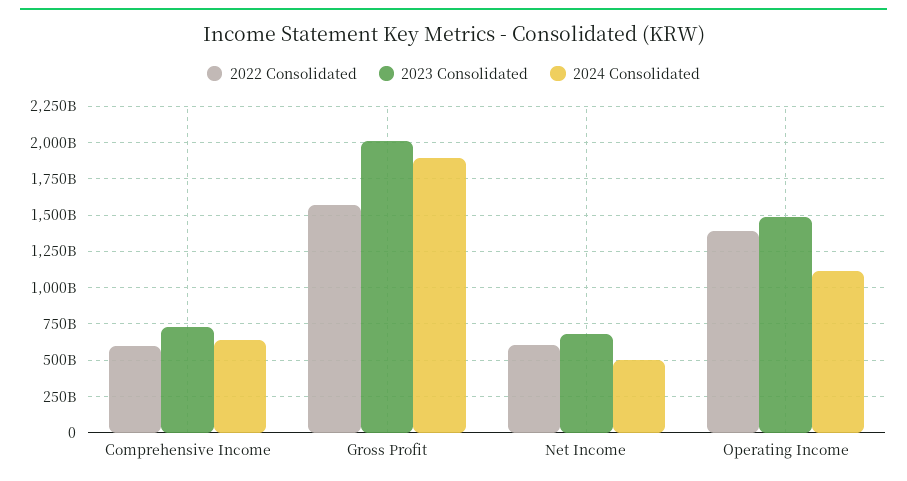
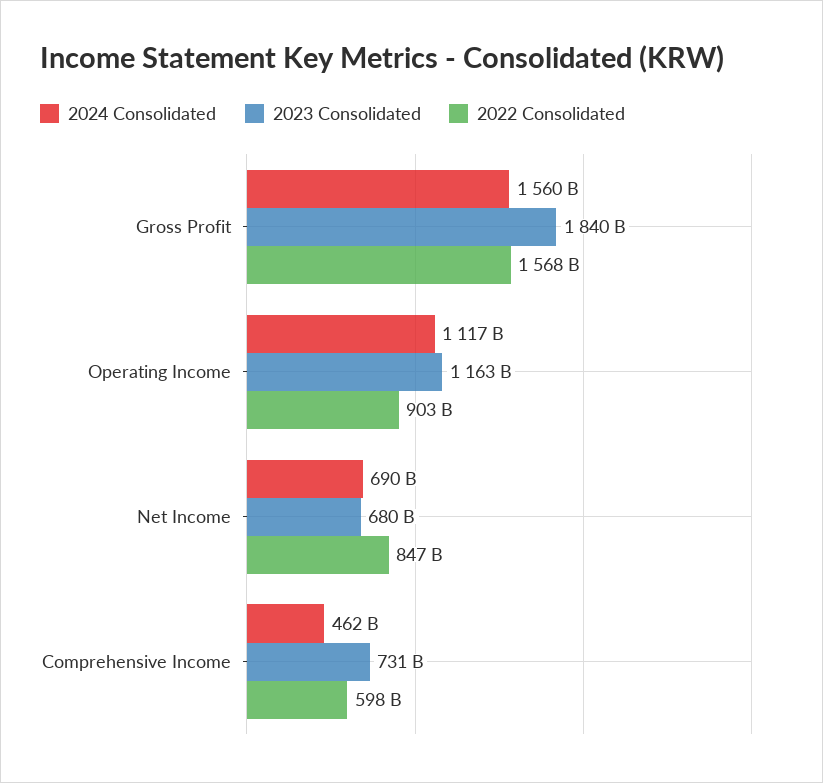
  {
    "2022 Consolidated": {
      "Comprehensive Income": 598000000000,
      "Gross Profit": 1568000000000,
-     "Net Income": 600000000000,
+     "Net Income": 847000000000,
-     "Operating Income": 1400000000000
+     "Operating Income": 903000000000
    },
    "2023 Consolidated": {
      "Comprehensive Income": 731000000000,
-     "Gross Profit": 2000000000000,
+     "Gross Profit": 1840000000000,
      "Net Income": 680000000000,
-     "Operating Income": 1500000000000
+     "Operating Income": 1163000000000
    },
    "2024 Consolidated": {
-     "Comprehensive Income": 650000000000,
+     "Comprehensive Income": 462000000000,
-     "Gross Profit": 1900000000000,
+     "Gross Profit": 1560000000000,
-     "Net Income": 500000000000,
+     "Net Income": 690000000000,
      "Operating Income": 1117000000000
    }
  }

